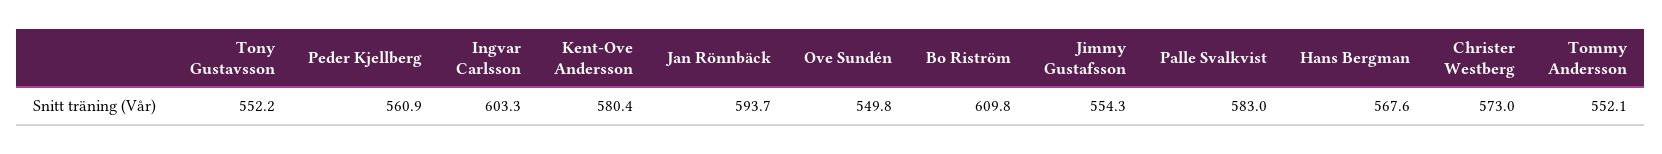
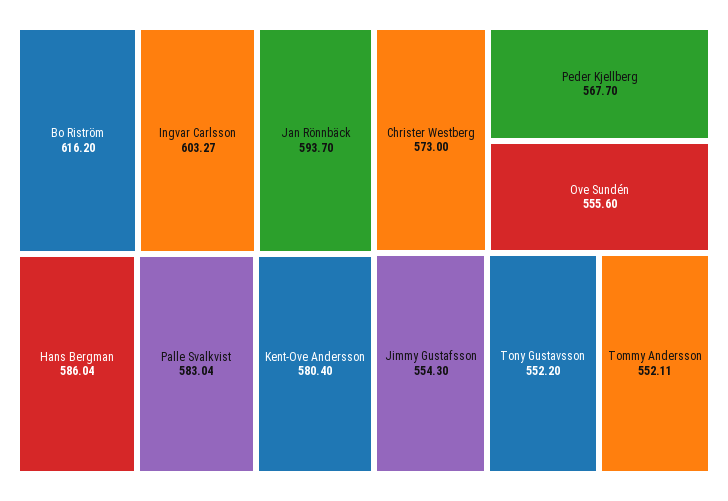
  {
    "Tony Gustavsson": 552.2,
-   "Peder Kjellberg": 560.9,
+   "Peder Kjellberg": 567.7,
    "Ingvar Carlsson": 603.27,
    "Kent-Ove Andersson": 580.4,
    "Jan Rönnbäck": 593.7,
-   "Ove Sundén": 549.8,
+   "Ove Sundén": 555.6,
-   "Bo Riström": 609.8,
+   "Bo Riström": 616.2,
    "Jimmy Gustafsson": 554.3,
    "Palle Svalkvist": 583.04,
-   "Hans Bergman": 567.6,
+   "Hans Bergman": 586.04,
    "Christer Westberg": 573,
    "Tommy Andersson": 552.11
  }

